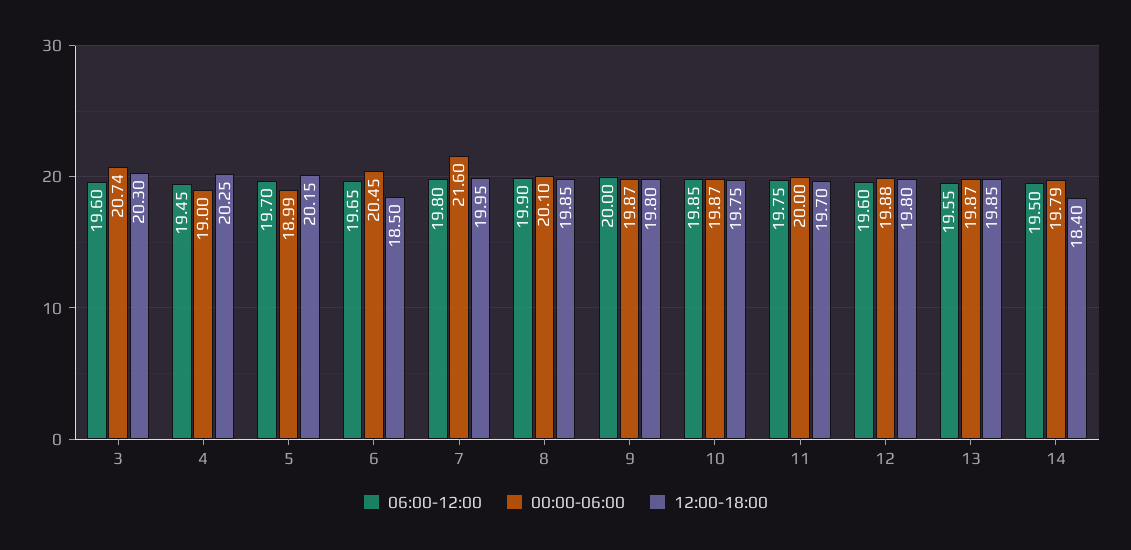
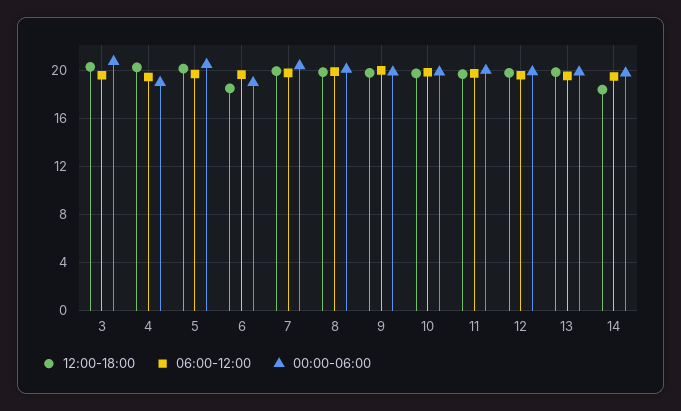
  {
    "06:00-12:00": {
      "3": 19.6,
      "4": 19.45,
      "5": 19.7,
      "6": 19.65,
      "7": 19.8,
      "8": 19.9,
      "9": 20,
      "10": 19.85,
      "11": 19.75,
      "12": 19.6,
      "13": 19.55,
      "14": 19.5
    },
    "00:00-06:00": {
      "3": 20.74,
      "4": 19,
-     "5": 18.99,
+     "5": 20.5,
-     "6": 20.45,
+     "6": 19,
-     "7": 21.6,
+     "7": 20.5,
      "8": 20.1,
      "9": 19.87,
      "10": 19.87,
      "11": 20,
      "12": 19.88,
      "13": 19.87,
      "14": 19.79
    },
    "12:00-18:00": {
      "3": 20.3,
      "4": 20.25,
      "5": 20.15,
      "6": 18.5,
      "7": 19.95,
      "8": 19.85,
      "9": 19.8,
      "10": 19.75,
      "11": 19.7,
      "12": 19.8,
      "13": 19.85,
      "14": 18.4
    }
  }

